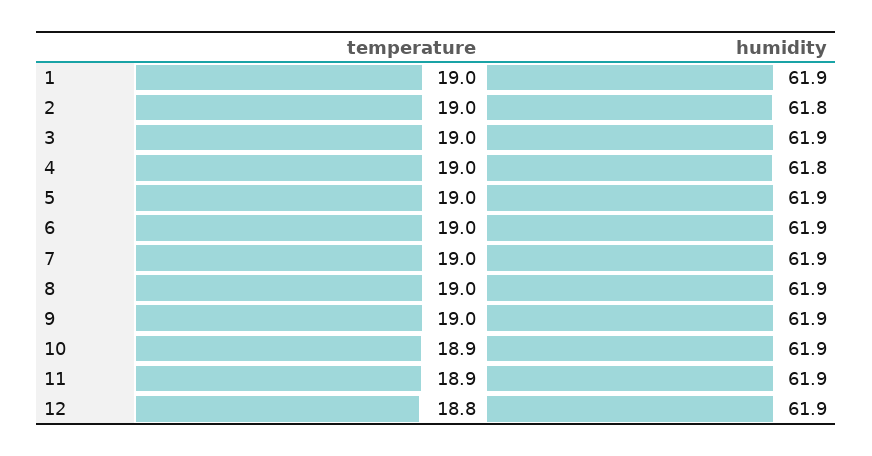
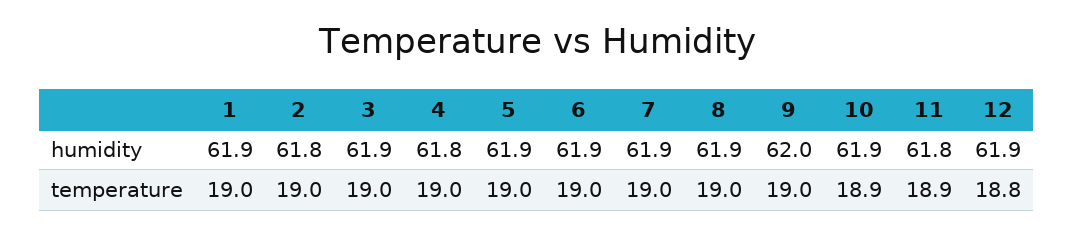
  {
    "temperature": {
      "1": 19,
      "2": 19,
      "3": 19,
      "4": 19,
      "5": 19,
      "6": 19,
      "7": 19,
      "8": 19,
      "9": 19,
      "10": 18.9,
      "11": 18.9,
      "12": 18.8
    },
    "humidity": {
      "1": 61.9,
      "2": 61.8,
      "3": 61.9,
      "4": 61.8,
      "5": 61.9,
      "6": 61.9,
      "7": 61.9,
      "8": 61.9,
-     "9": 61.9,
+     "9": 62,
      "10": 61.9,
-     "11": 61.9,
+     "11": 61.8,
      "12": 61.9
    }
  }

